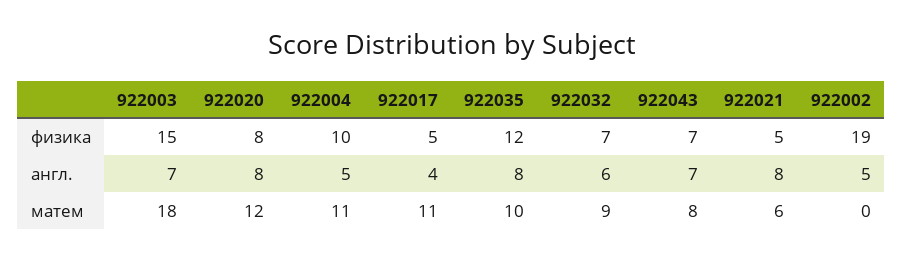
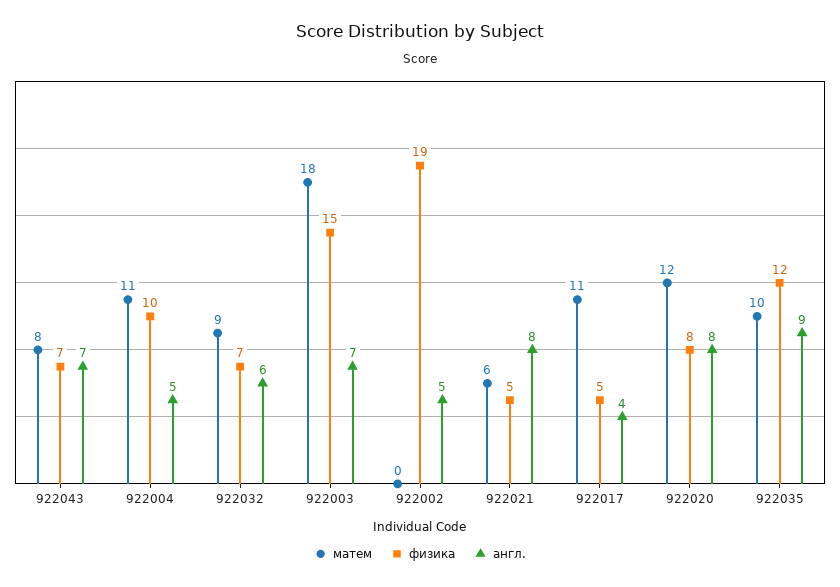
  {
    "физика": {
      "922003": 15,
      "922020": 8,
      "922004": 10,
      "922017": 5,
      "922035": 12,
      "922032": 7,
      "922043": 7,
      "922021": 5,
      "922002": 19
    },
    "англ.": {
      "922003": 7,
      "922020": 8,
      "922004": 5,
      "922017": 4,
-     "922035": 8,
+     "922035": 9,
      "922032": 6,
      "922043": 7,
      "922021": 8,
      "922002": 5
    },
    "матем": {
      "922003": 18,
      "922020": 12,
      "922004": 11,
      "922017": 11,
      "922035": 10,
      "922032": 9,
      "922043": 8,
      "922021": 6,
      "922002": 0
    }
  }

